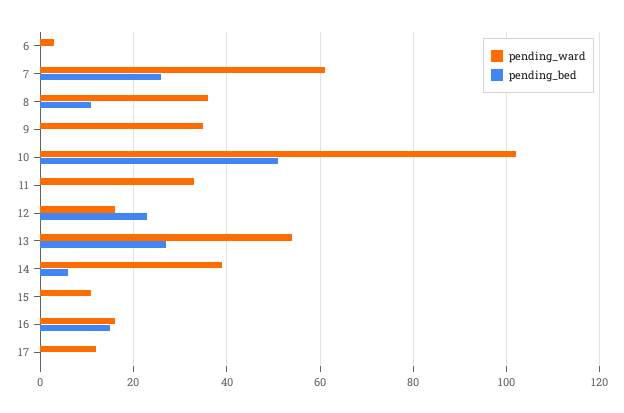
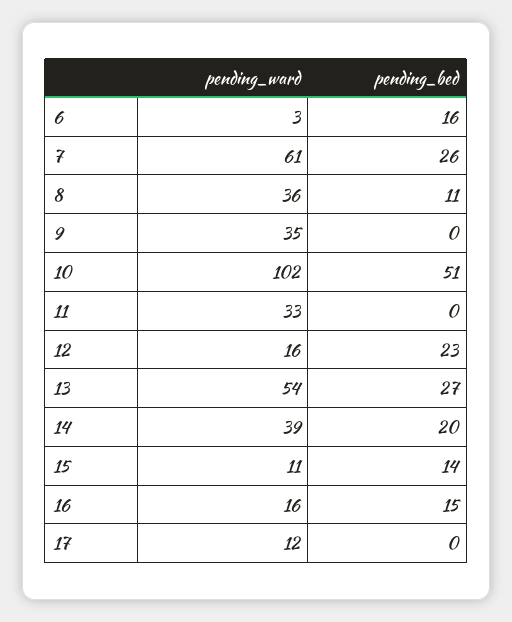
  {
    "pending_ward": {
      "6": 3,
      "7": 61,
      "8": 36,
      "9": 35,
      "10": 102,
      "11": 33,
      "12": 16,
      "13": 54,
      "14": 39,
      "15": 11,
      "16": 16,
      "17": 12
    },
    "pending_bed": {
-     "6": 0,
+     "6": 16,
      "7": 26,
      "8": 11,
      "9": 0,
      "10": 51,
      "11": 0,
      "12": 23,
      "13": 27,
-     "14": 5,
+     "14": 20,
-     "15": 0,
+     "15": 14,
      "16": 15,
      "17": 0
    }
  }

